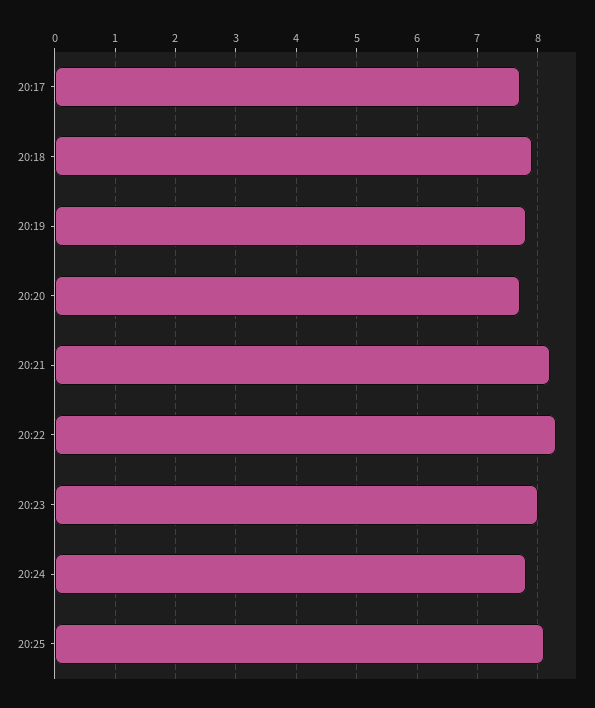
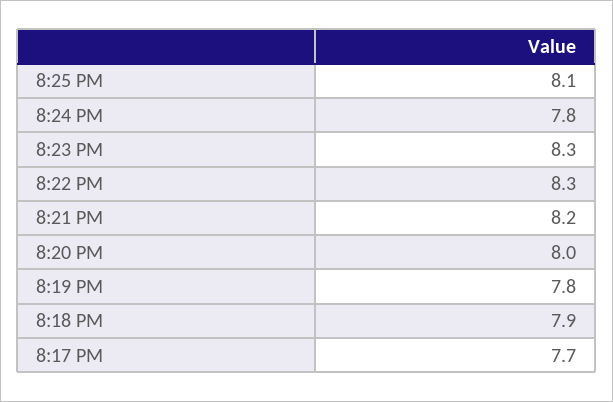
  {
    "20:17": 7.7,
    "20:18": 7.9,
    "20:19": 7.8,
-   "20:20": 7.7,
+   "20:20": 8,
    "20:21": 8.2,
    "20:22": 8.3,
-   "20:23": 8,
+   "20:23": 8.3,
    "20:24": 7.8,
    "20:25": 8.1
  }

